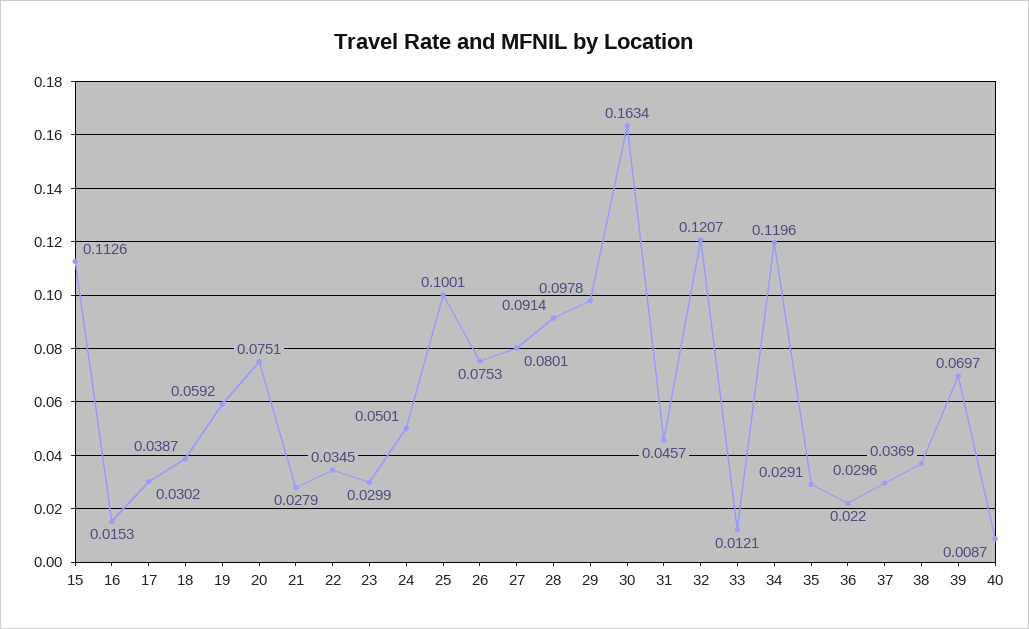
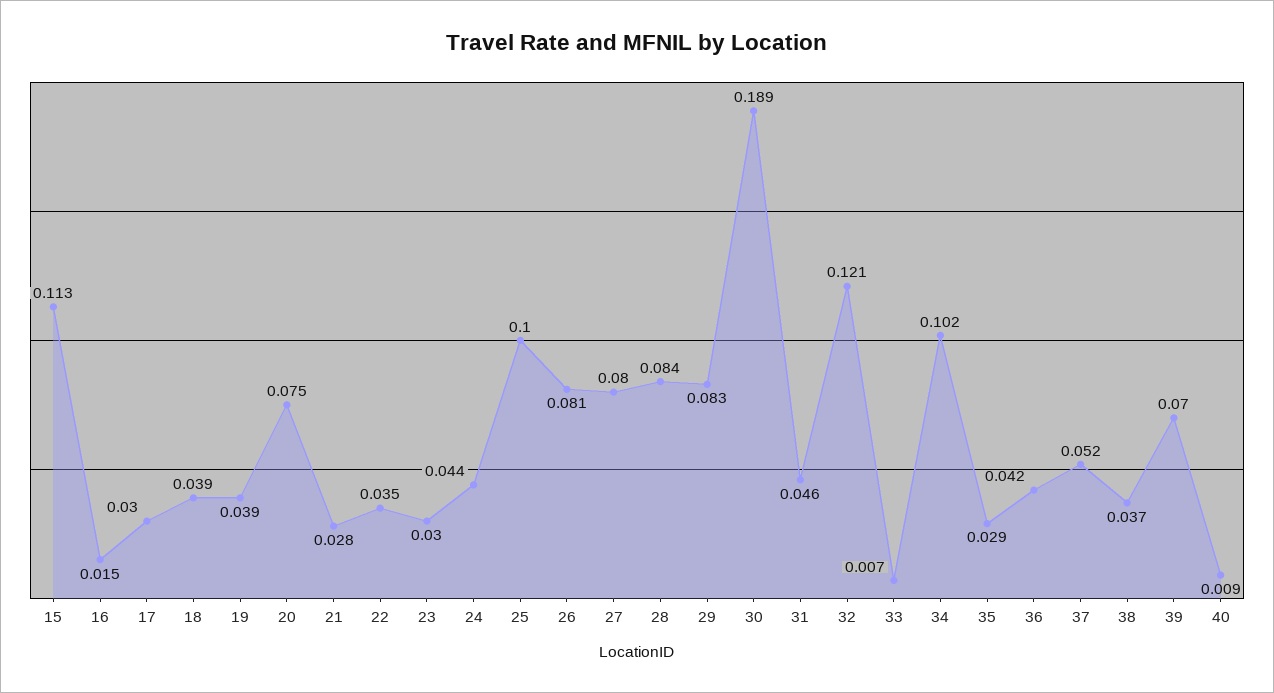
  {
    "15": 0.1126,
    "16": 0.0153,
    "17": 0.0302,
    "18": 0.0387,
-   "19": 0.0592,
+   "19": 0.039,
    "20": 0.0751,
    "21": 0.0279,
    "22": 0.0345,
    "23": 0.0299,
-   "24": 0.0501,
+   "24": 0.044,
    "25": 0.1001,
-   "26": 0.0753,
+   "26": 0.081,
    "27": 0.0801,
-   "28": 0.0914,
+   "28": 0.084,
-   "29": 0.0978,
+   "29": 0.083,
-   "30": 0.1634,
+   "30": 0.189,
    "31": 0.0457,
    "32": 0.1207,
-   "33": 0.0121,
+   "33": 0.007,
-   "34": 0.1196,
+   "34": 0.102,
    "35": 0.0291,
-   "36": 0.022,
+   "36": 0.042,
-   "37": 0.0296,
+   "37": 0.052,
    "38": 0.0369,
    "39": 0.0697,
    "40": 0.0087
  }

